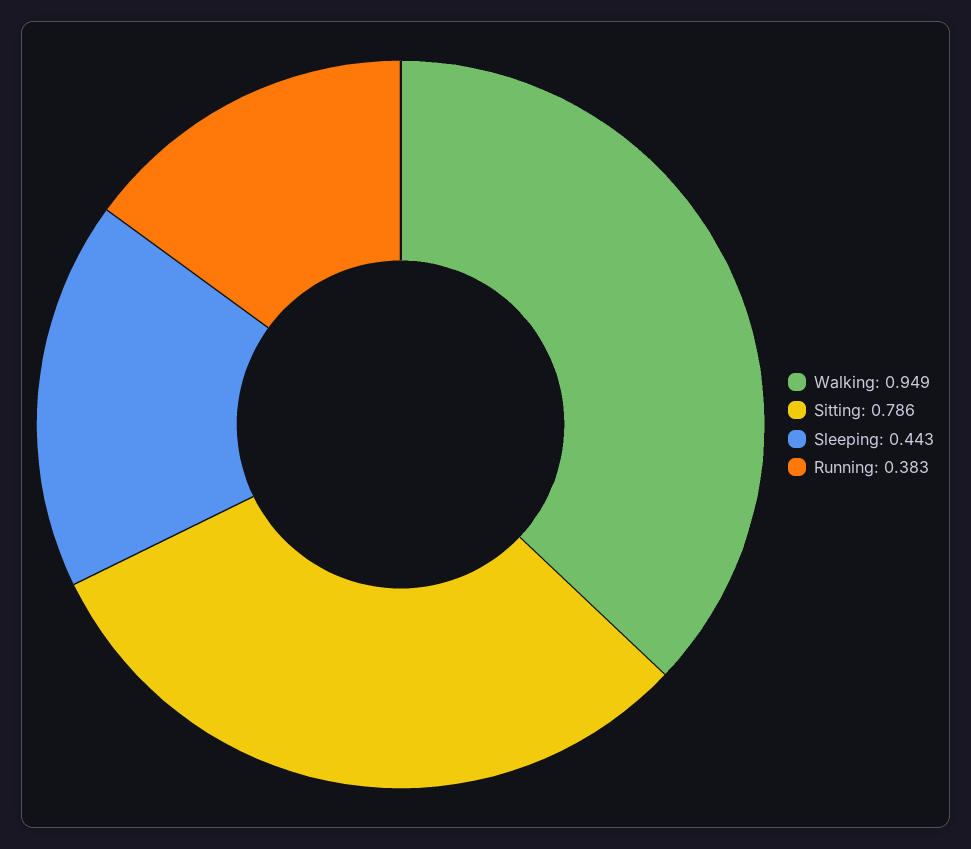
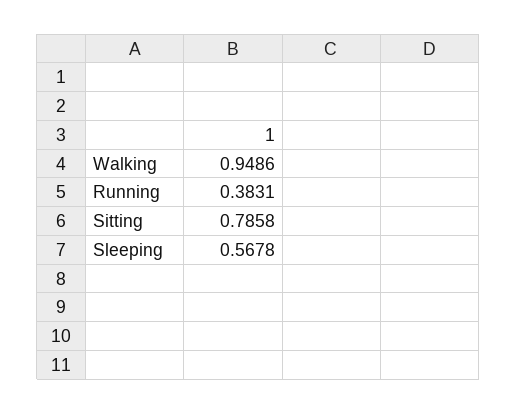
  {
    "Walking": 0.9486,
    "Sitting": 0.7858,
-   "Sleeping": 0.443,
+   "Sleeping": 0.5678,
    "Running": 0.3831
  }

